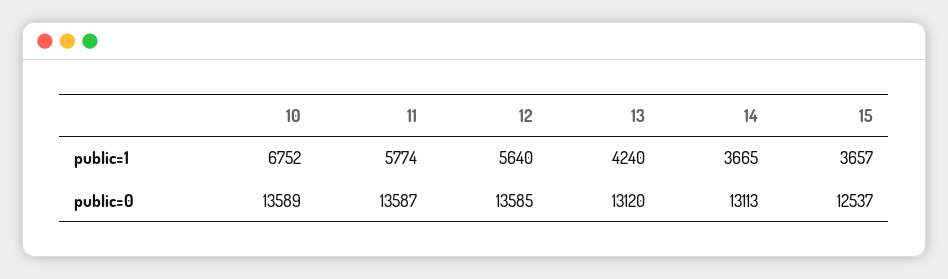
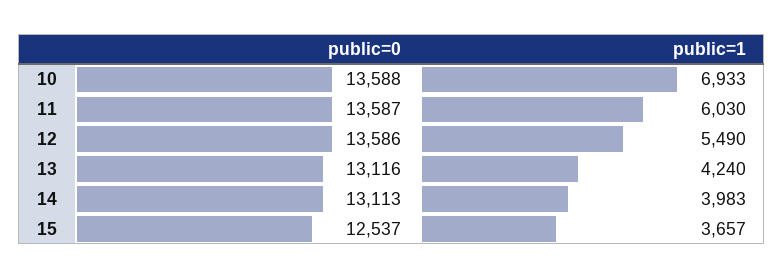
  {
    "10": {
-     "public=1": 6752,
+     "public=1": 6933,
-     "public=0": 13589
+     "public=0": 13588
    },
    "11": {
-     "public=1": 5774,
+     "public=1": 6030,
      "public=0": 13587
    },
    "12": {
-     "public=1": 5640,
+     "public=1": 5490,
-     "public=0": 13585
+     "public=0": 13586
    },
    "13": {
      "public=1": 4240,
-     "public=0": 13120
+     "public=0": 13116
    },
    "14": {
-     "public=1": 3665,
+     "public=1": 3983,
      "public=0": 13113
    },
    "15": {
      "public=1": 3657,
      "public=0": 12537
    }
  }

